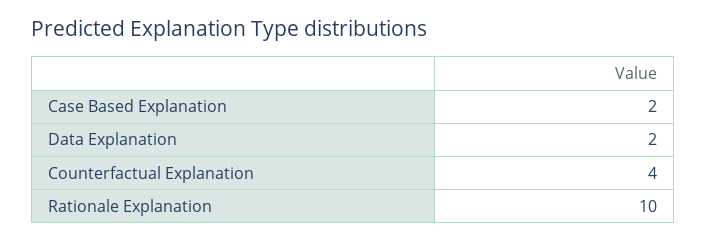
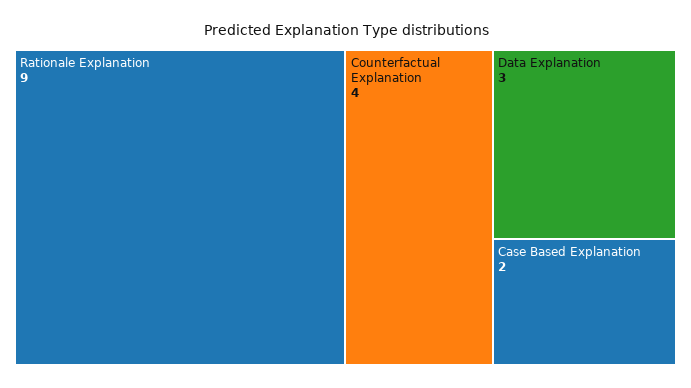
  {
    "Case Based Explanation": 2,
-   "Data Explanation": 2,
+   "Data Explanation": 3,
    "Counterfactual Explanation": 4,
-   "Rationale Explanation": 10
+   "Rationale Explanation": 9
  }

